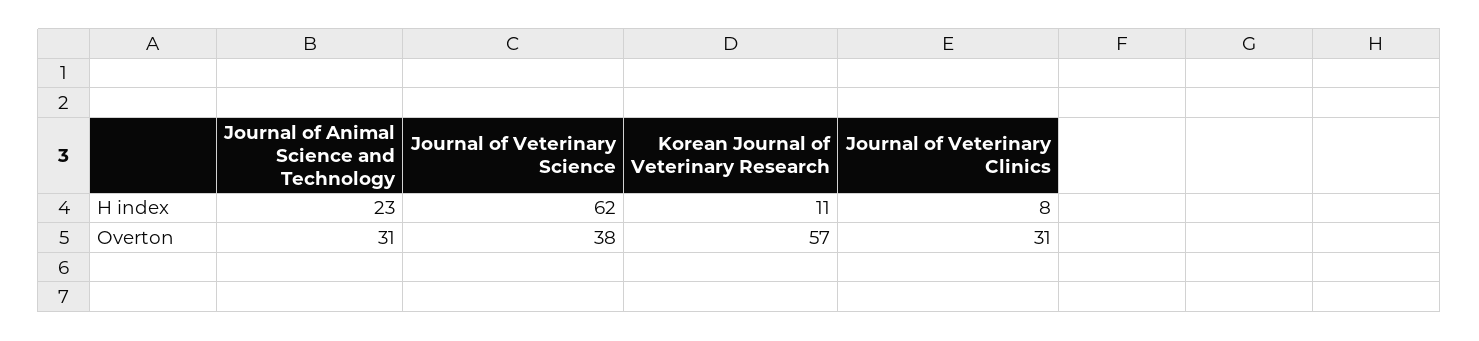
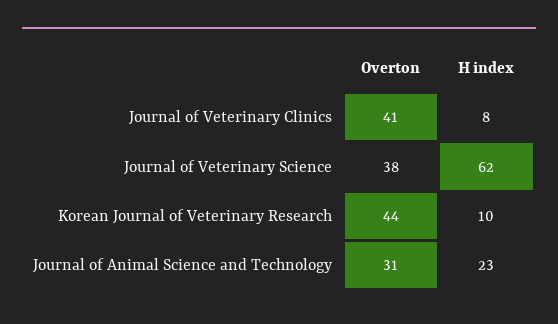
  {
    "Journal of Animal Science and Technology": {
      "H index": 23,
      "Overton": 31
    },
    "Journal of Veterinary Science": {
      "H index": 62,
      "Overton": 38
    },
    "Korean Journal of Veterinary Research": {
-     "H index": 11,
+     "H index": 10,
-     "Overton": 57
+     "Overton": 44
    },
    "Journal of Veterinary Clinics": {
      "H index": 8,
-     "Overton": 31
+     "Overton": 41
    }
  }

